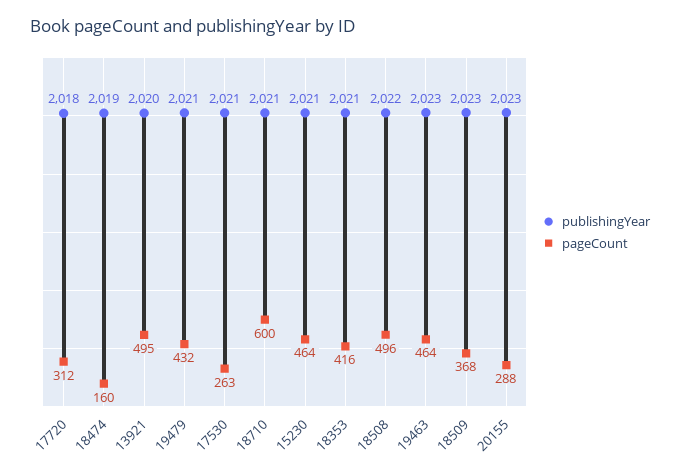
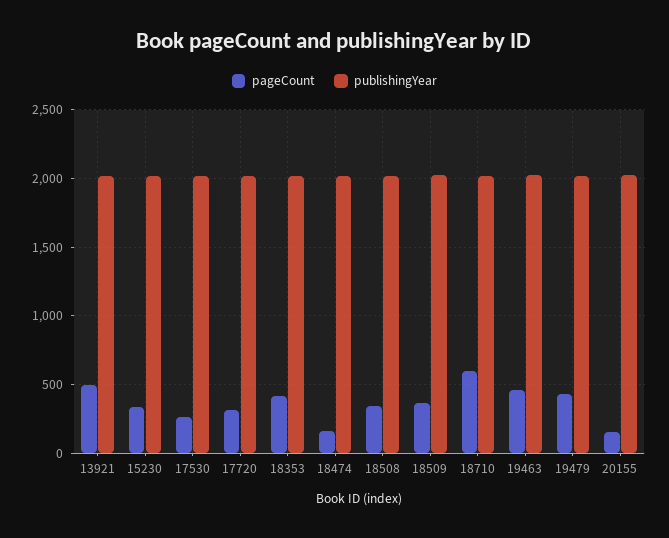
  {
    "publishingYear": {
      "17720": 2018,
      "18474": 2019,
      "13921": 2020,
      "19479": 2021,
      "17530": 2021,
      "18710": 2021,
      "15230": 2021,
      "18353": 2021,
      "18508": 2022,
      "19463": 2023,
      "18509": 2023,
      "20155": 2023
    },
    "pageCount": {
      "17720": 312,
      "18474": 160,
      "13921": 495,
      "19479": 432,
      "17530": 263,
      "18710": 600,
-     "15230": 464,
+     "15230": 350,
      "18353": 416,
-     "18508": 496,
+     "18508": 350,
      "19463": 464,
      "18509": 368,
-     "20155": 288
+     "20155": 150
    }
  }

